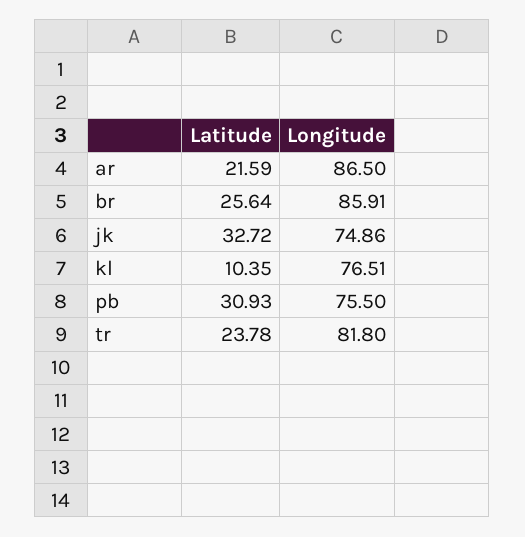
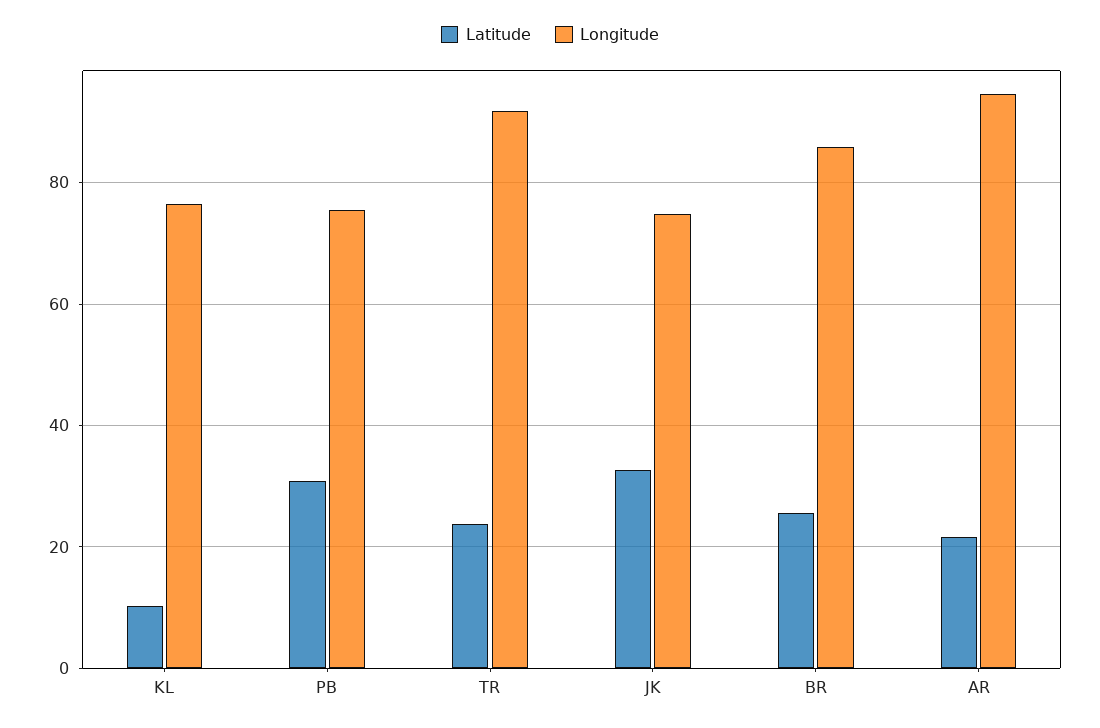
  {
    "Latitude": {
      "ar": 21.59,
      "br": 25.64,
      "jk": 32.72,
      "kl": 10.35,
      "pb": 30.93,
      "tr": 23.78
    },
    "Longitude": {
-     "ar": 86.5,
+     "ar": 94,
      "br": 85.91,
      "jk": 74.86,
      "kl": 76.51,
      "pb": 75.5,
-     "tr": 81.8
+     "tr": 92
    }
  }

